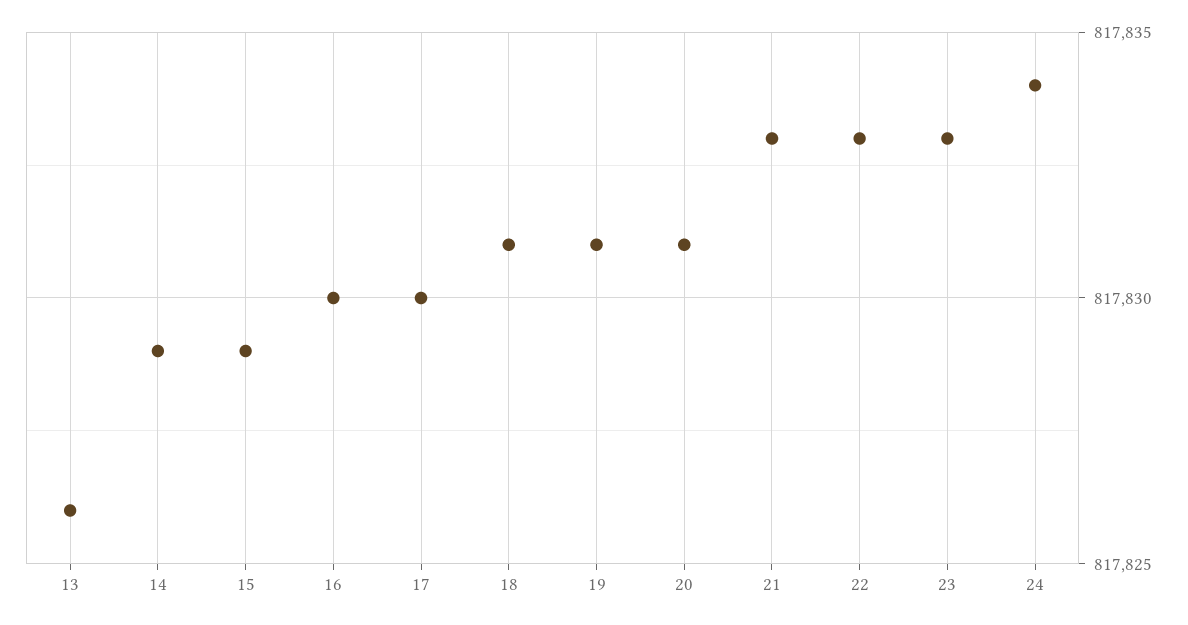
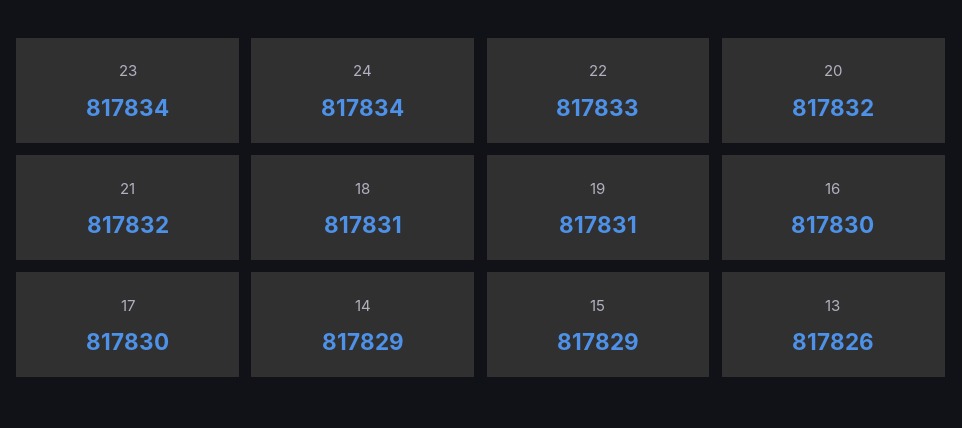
  {
    "13": 817826,
    "14": 817829,
    "15": 817829,
    "16": 817830,
    "17": 817830,
    "18": 817831,
    "19": 817831,
-   "20": 817831,
+   "20": 817832,
-   "21": 817833,
+   "21": 817832,
    "22": 817833,
-   "23": 817833,
+   "23": 817834,
    "24": 817834
  }

